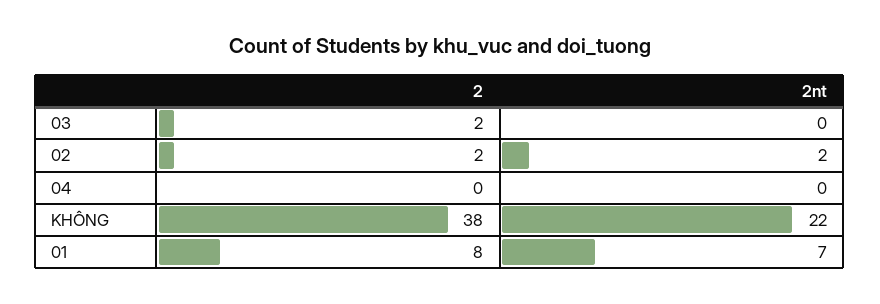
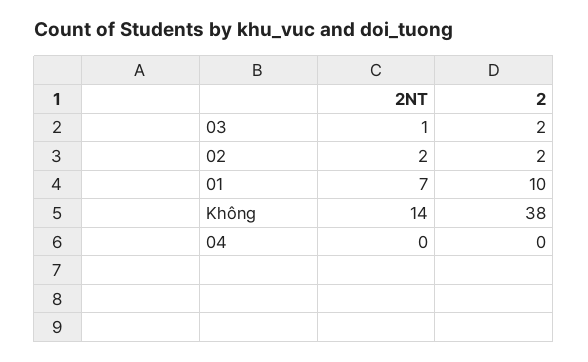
  {
    "2": {
      "03": 2,
      "02": 2,
      "04": 0,
      "KHÔNG": 38,
-     "01": 8
+     "01": 10
    },
    "2nt": {
-     "03": 0,
+     "03": 1,
      "02": 2,
      "04": 0,
-     "KHÔNG": 22,
+     "KHÔNG": 14,
      "01": 7
    }
  }

